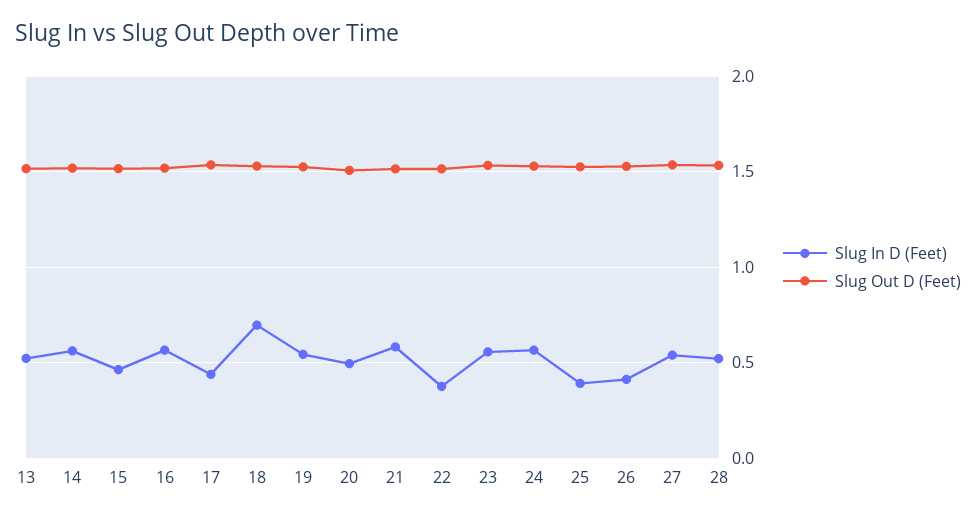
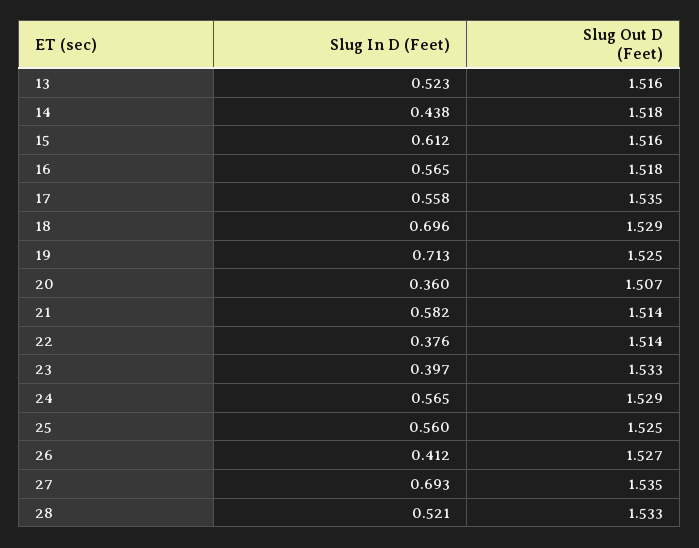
  {
    "Slug In D (Feet)": {
      "13": 0.523,
-     "14": 0.55,
+     "14": 0.438,
-     "15": 0.45,
+     "15": 0.612,
      "16": 0.565,
-     "17": 0.45,
+     "17": 0.558,
      "18": 0.696,
-     "19": 0.55,
+     "19": 0.713,
-     "20": 0.5,
+     "20": 0.36,
      "21": 0.582,
      "22": 0.376,
-     "23": 0.55,
+     "23": 0.397,
      "24": 0.565,
-     "25": 0.4,
+     "25": 0.56,
      "26": 0.412,
-     "27": 0.55,
+     "27": 0.693,
      "28": 0.521
    },
    "Slug Out D (Feet)": {
      "13": 1.516,
      "14": 1.518,
      "15": 1.516,
      "16": 1.518,
      "17": 1.535,
      "18": 1.529,
      "19": 1.525,
      "20": 1.507,
      "21": 1.514,
      "22": 1.514,
      "23": 1.533,
      "24": 1.529,
      "25": 1.525,
      "26": 1.527,
      "27": 1.535,
      "28": 1.533
    }
  }

